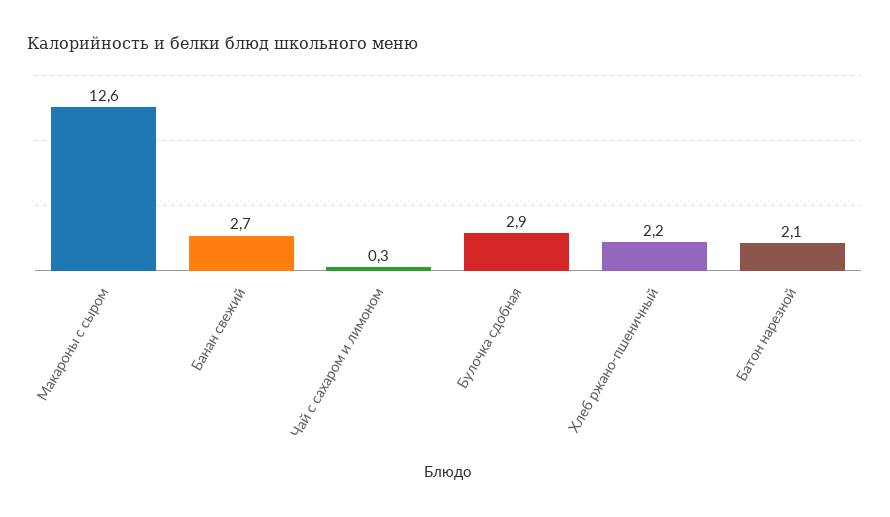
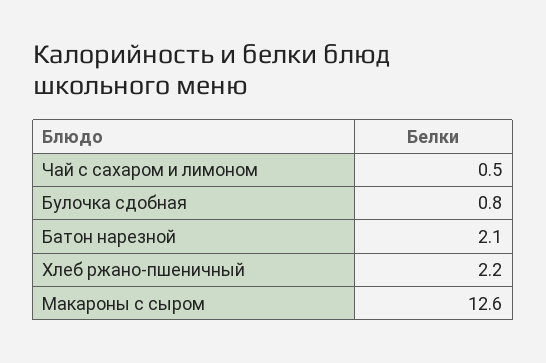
  {
    "Макароны с сыром": 12.6,
-   "Банан свежий": 2.7,
-   "Чай с сахаром и лимоном": 0.3,
+   "Чай с сахаром и лимоном": 0.5,
-   "Булочка сдобная": 2.9,
+   "Булочка сдобная": 0.8,
    "Хлеб ржано-пшеничный": 2.2,
    "Батон нарезной": 2.1
  }

